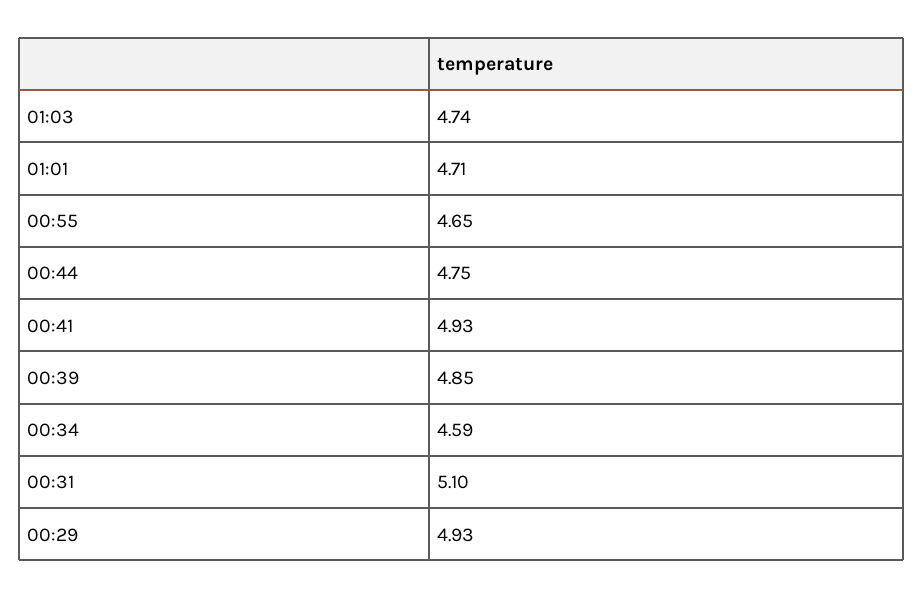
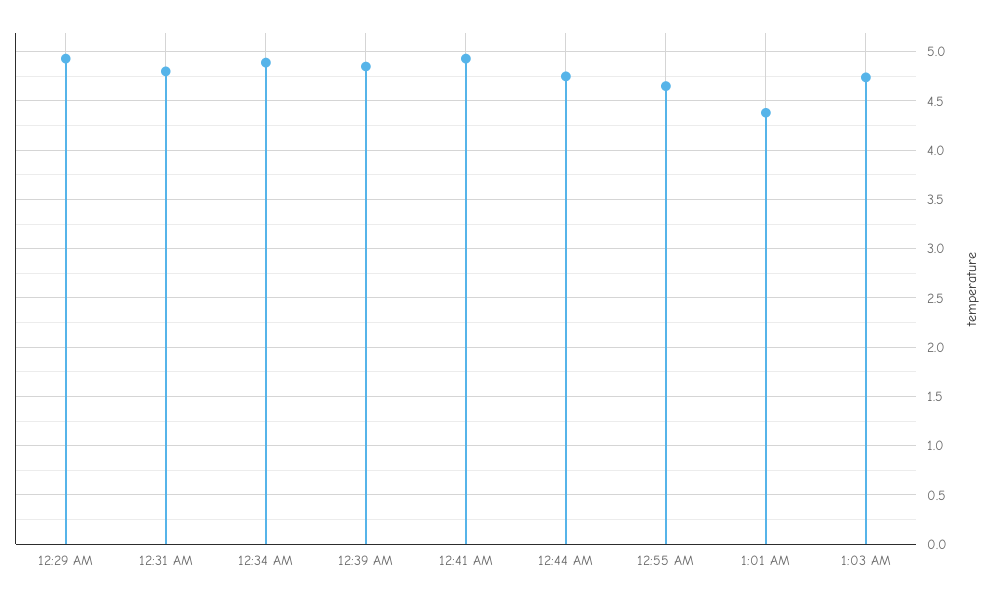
  {
    "01:03": 4.74,
-   "01:01": 4.71,
+   "01:01": 4.4,
    "00:55": 4.65,
    "00:44": 4.75,
    "00:41": 4.93,
    "00:39": 4.85,
-   "00:34": 4.59,
+   "00:34": 4.9,
-   "00:31": 5.1,
+   "00:31": 4.8,
    "00:29": 4.93
  }

